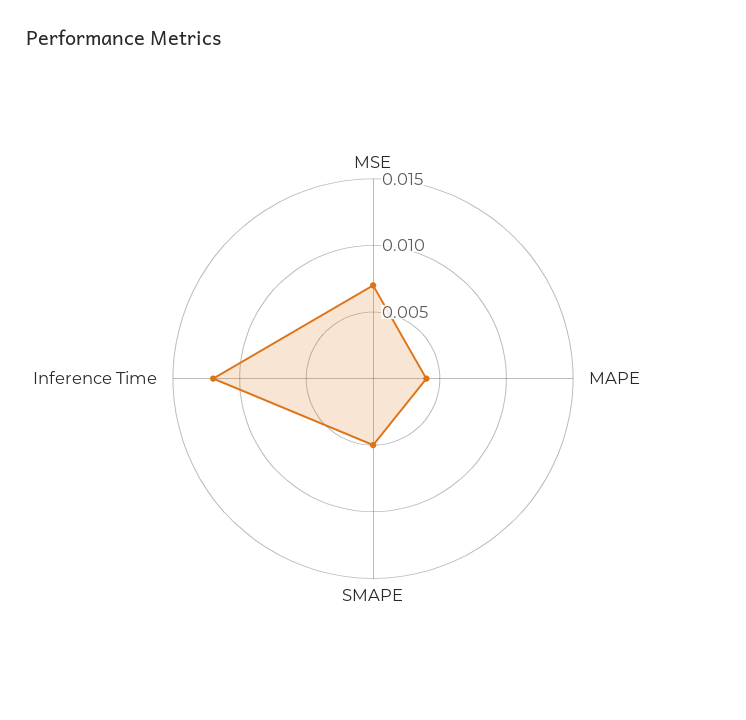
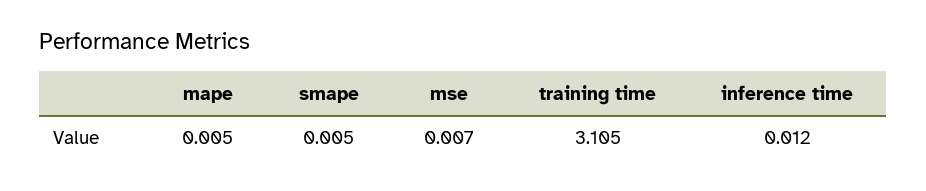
  {
    "MSE": 0.007,
-   "MAPE": 0.004,
+   "MAPE": 0.005,
    "SMAPE": 0.005,
-   "Inference Time": 0.012
+   "Inference Time": 0.012,
+   "training time": 3.105
  }

